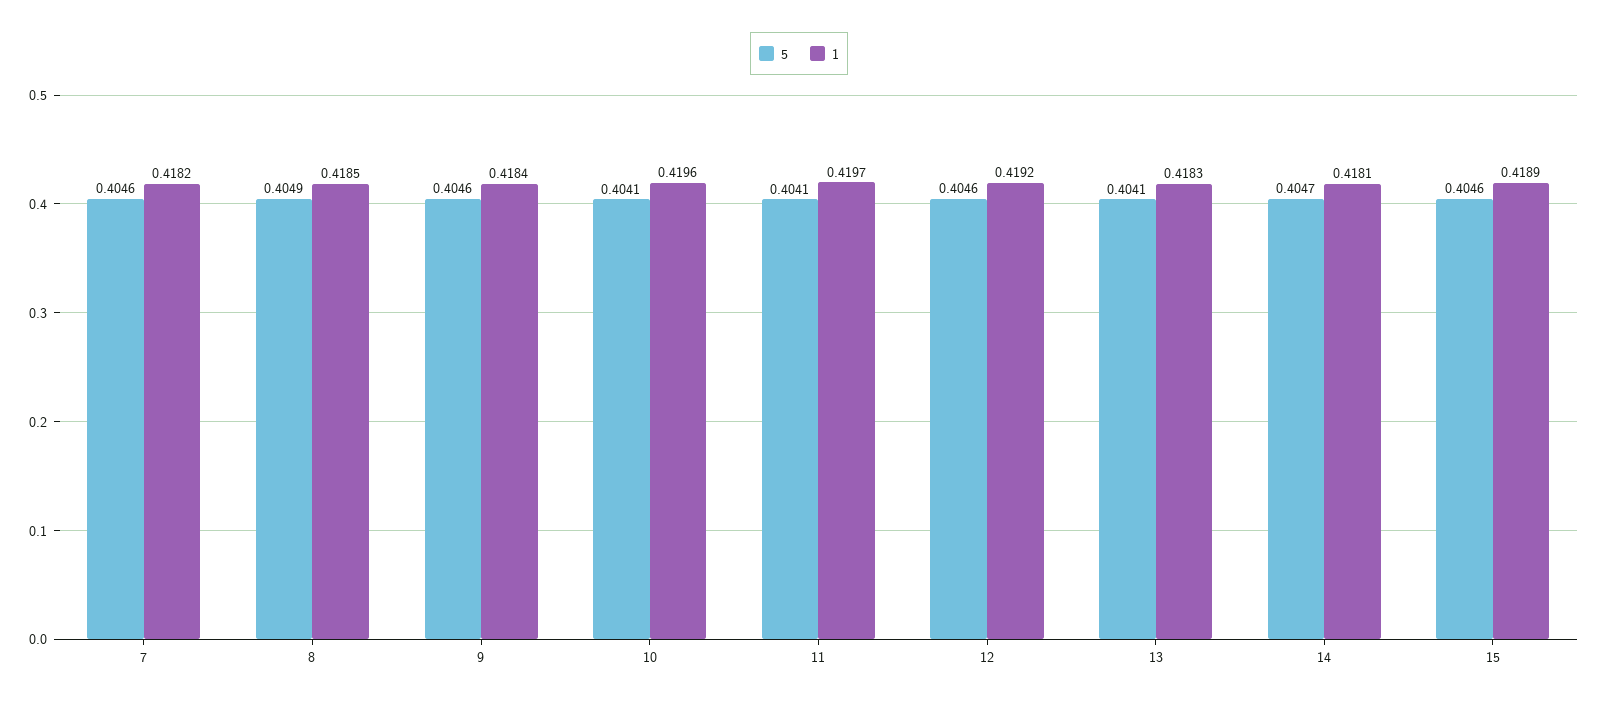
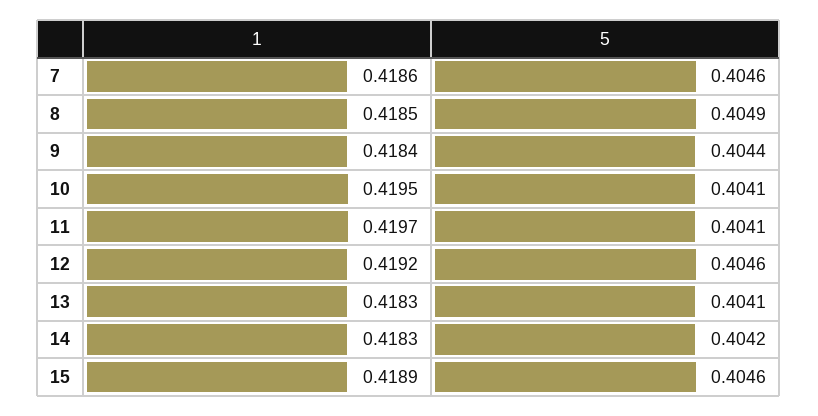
  {
    "5": {
      "7": 0.4046,
      "8": 0.4049,
-     "9": 0.4046,
+     "9": 0.4044,
      "10": 0.4041,
      "11": 0.4041,
      "12": 0.4046,
      "13": 0.4041,
-     "14": 0.4047,
+     "14": 0.4042,
      "15": 0.4046
    },
    "1": {
-     "7": 0.4182,
+     "7": 0.4186,
      "8": 0.4185,
      "9": 0.4184,
-     "10": 0.4196,
+     "10": 0.4195,
      "11": 0.4197,
      "12": 0.4192,
      "13": 0.4183,
-     "14": 0.4181,
+     "14": 0.4183,
      "15": 0.4189
    }
  }

